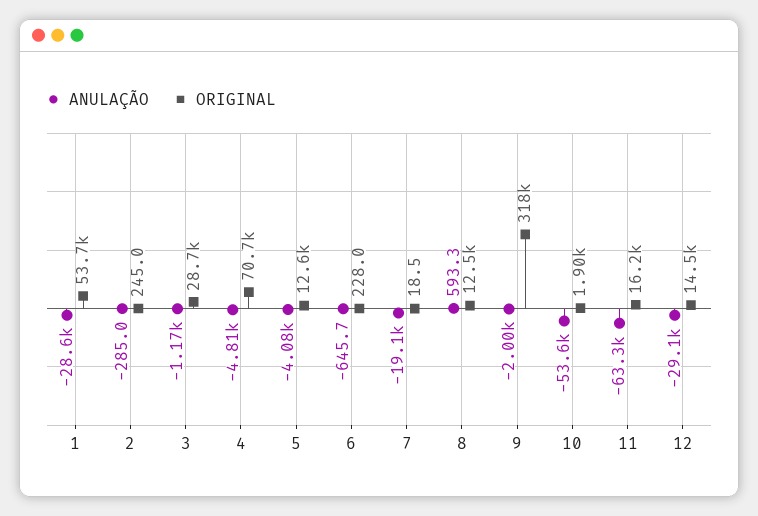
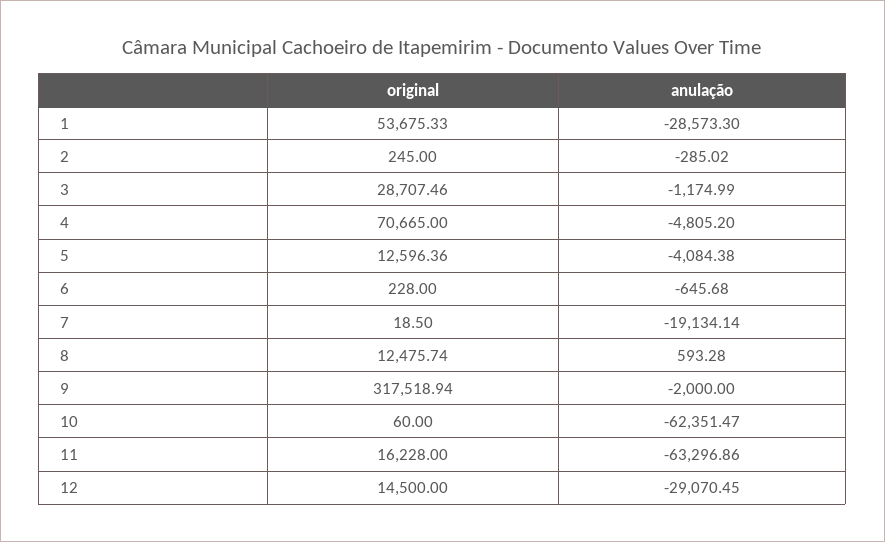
  {
    "ANULAÇÃO": {
      "1": -28573.3,
      "2": -285.02,
      "3": -1174.99,
      "4": -4805.2,
      "5": -4084.38,
      "6": -645.68,
      "7": -19134.14,
      "8": 593.28,
      "9": -2000,
-     "10": -53600,
+     "10": -62351.47,
      "11": -63296.86,
      "12": -29070.45
    },
    "ORIGINAL": {
      "1": 53675.33,
      "2": 245,
      "3": 28707.46,
      "4": 70665,
      "5": 12596.36,
      "6": 228,
      "7": 18.5,
      "8": 12475.74,
      "9": 317518.94,
-     "10": 1900,
+     "10": 60,
      "11": 16228,
      "12": 14500
    }
  }

